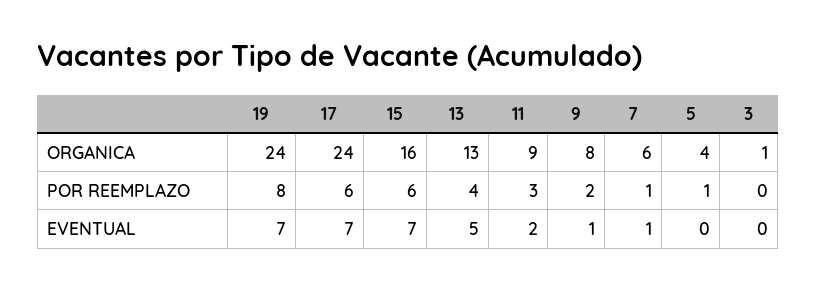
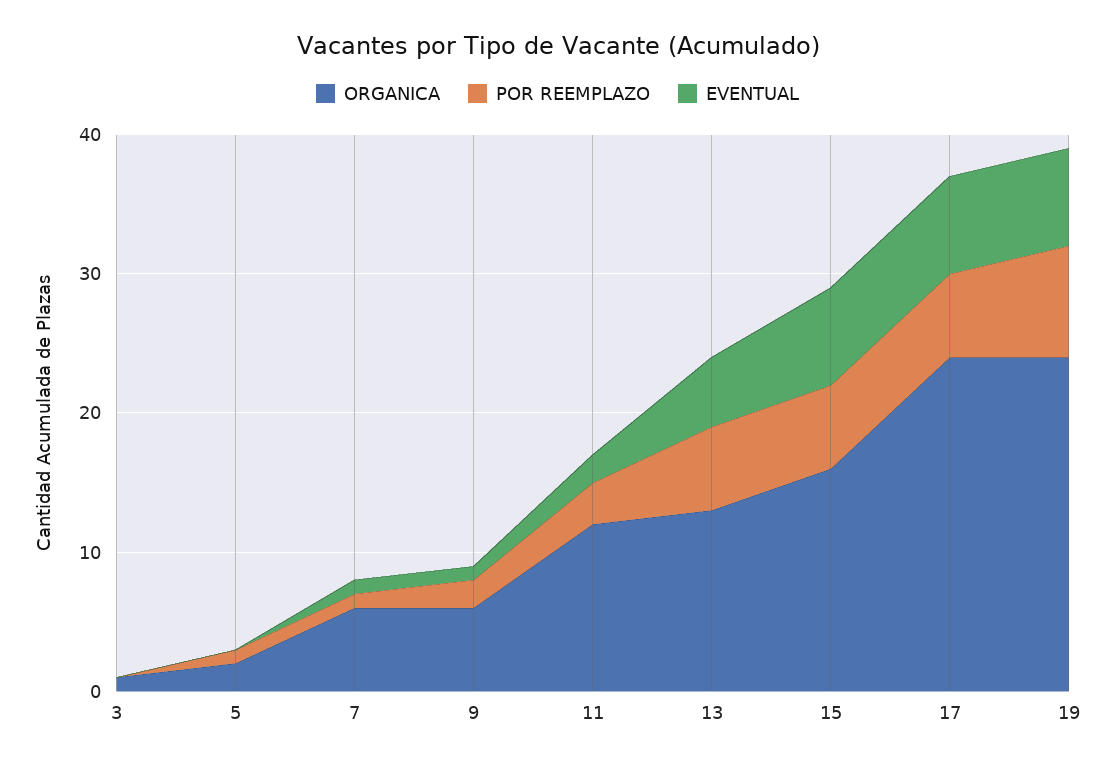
  {
    "ORGANICA": {
      "19": 24,
      "17": 24,
      "15": 16,
      "13": 13,
-     "11": 9,
+     "11": 12,
-     "9": 8,
+     "9": 6,
      "7": 6,
-     "5": 4,
+     "5": 2,
      "3": 1
    },
    "POR REEMPLAZO": {
      "19": 8,
      "17": 6,
      "15": 6,
-     "13": 4,
+     "13": 6,
      "11": 3,
      "9": 2,
      "7": 1,
      "5": 1,
      "3": 0
    },
    "EVENTUAL": {
      "19": 7,
      "17": 7,
      "15": 7,
      "13": 5,
      "11": 2,
      "9": 1,
      "7": 1,
      "5": 0,
      "3": 0
    }
  }

